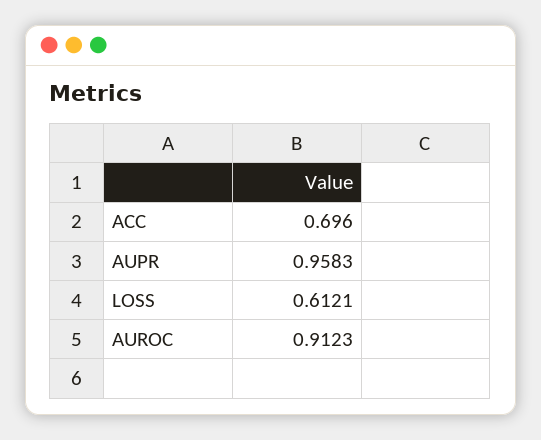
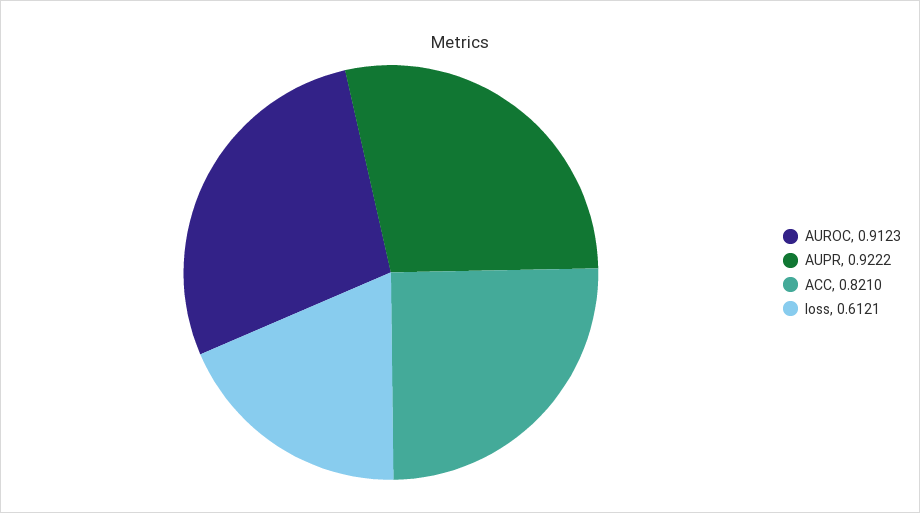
  {
-   "ACC": 0.696,
+   "ACC": 0.821,
-   "AUPR": 0.9583,
+   "AUPR": 0.9222,
    "LOSS": 0.6121,
    "AUROC": 0.9123
  }

